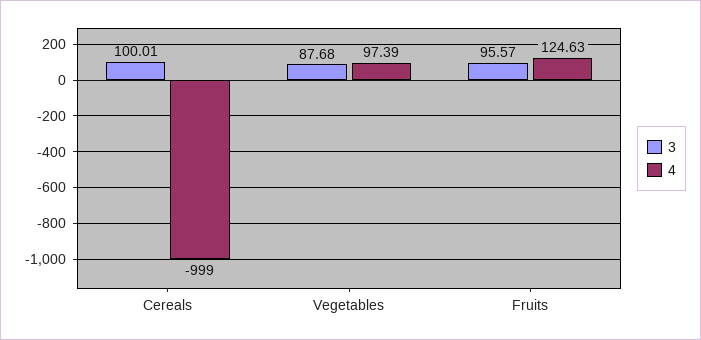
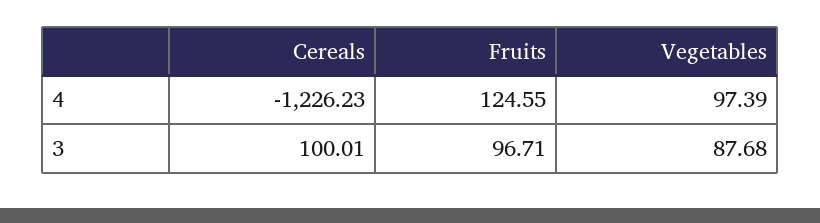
  {
    "3": {
      "Cereals": 100.01,
      "Vegetables": 87.68,
-     "Fruits": 95.57
+     "Fruits": 96.71
    },
    "4": {
-     "Cereals": -999,
+     "Cereals": -1226.23,
      "Vegetables": 97.39,
-     "Fruits": 124.63
+     "Fruits": 124.55
    }
  }

